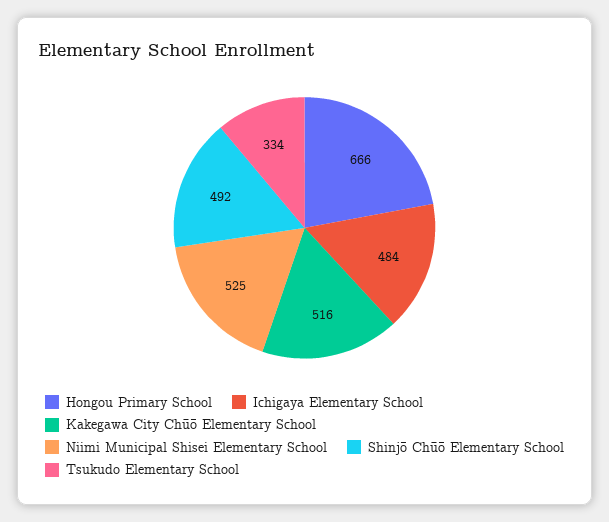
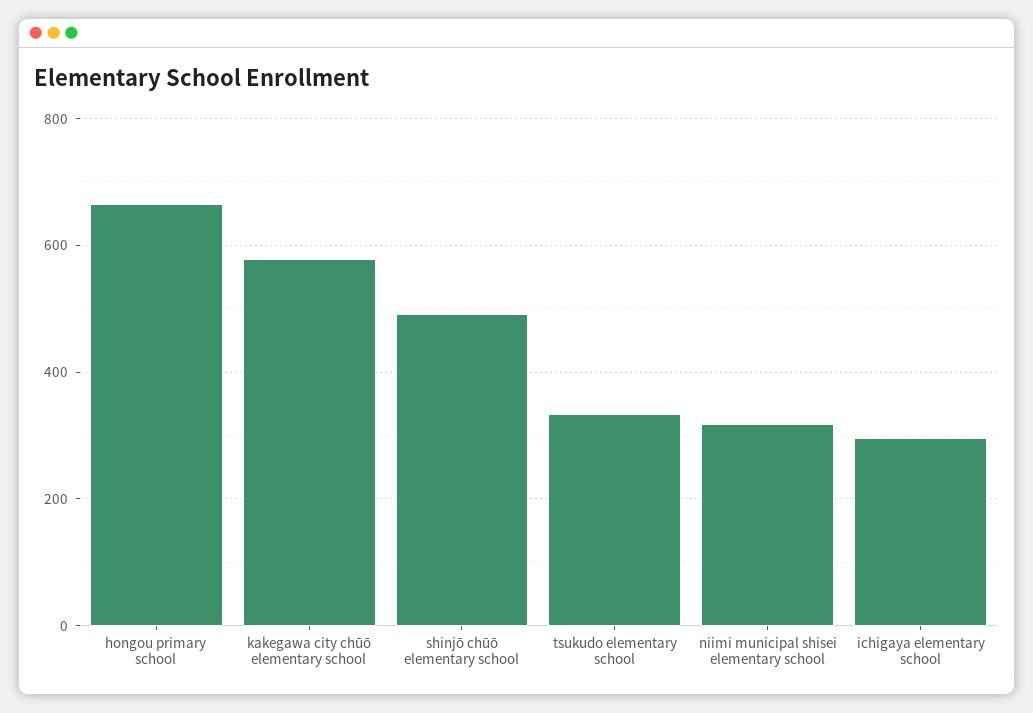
  {
    "Hongou Primary School": 666,
-   "Ichigaya Elementary School": 484,
+   "Ichigaya Elementary School": 300,
-   "Kakegawa City Chūō Elementary School": 516,
+   "Kakegawa City Chūō Elementary School": 580,
-   "Niimi Municipal Shisei Elementary School": 525,
+   "Niimi Municipal Shisei Elementary School": 320,
    "Shinjō Chūō Elementary School": 492,
    "Tsukudo Elementary School": 334
  }

